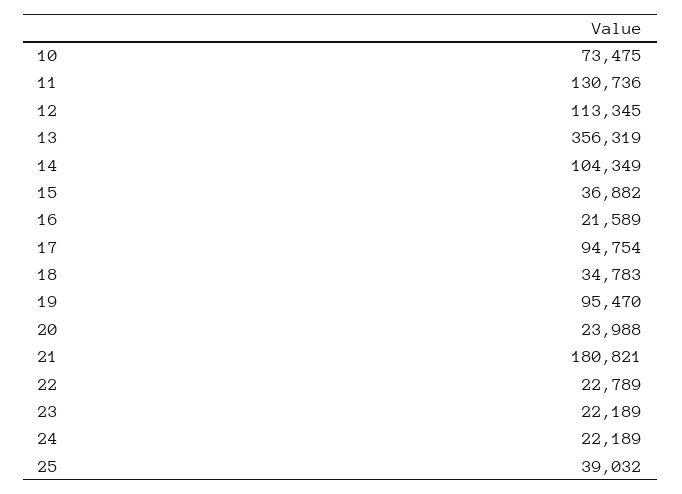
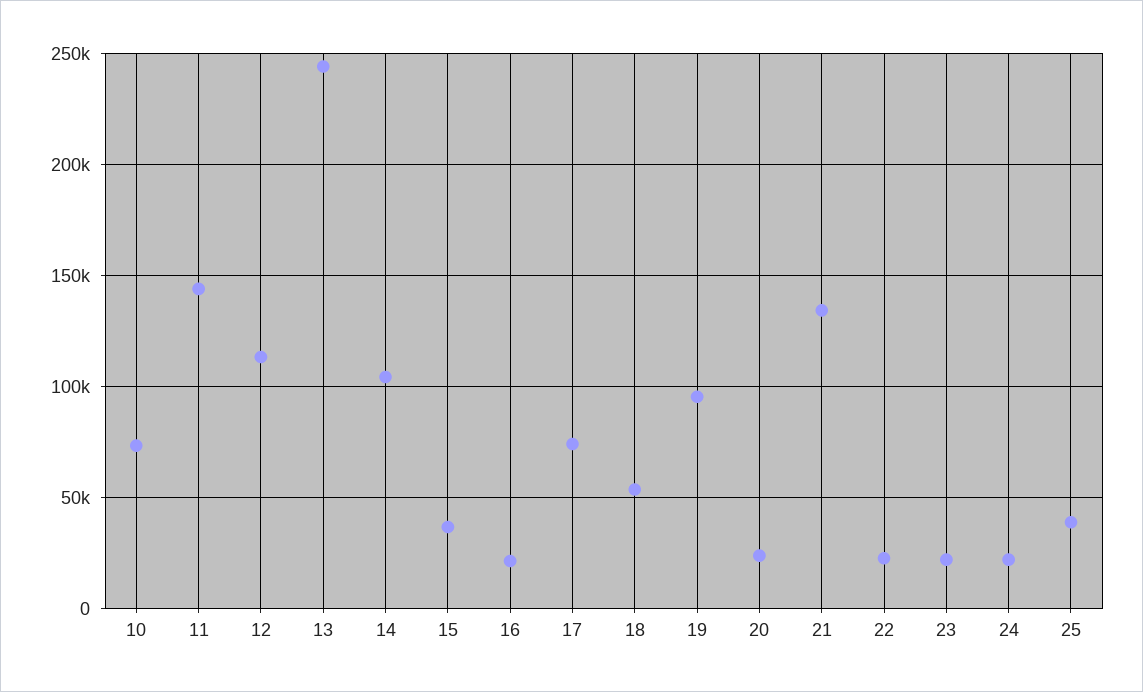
  {
    "10": 73475,
-   "11": 130736,
+   "11": 145000,
    "12": 113345,
-   "13": 356319,
+   "13": 245000,
    "14": 104349,
    "15": 36882,
    "16": 21589,
-   "17": 94754,
+   "17": 75000,
-   "18": 34783,
+   "18": 55000,
    "19": 95470,
    "20": 23988,
-   "21": 180821,
+   "21": 135000,
    "22": 22789,
    "23": 22189,
    "24": 22189,
    "25": 39032
  }

